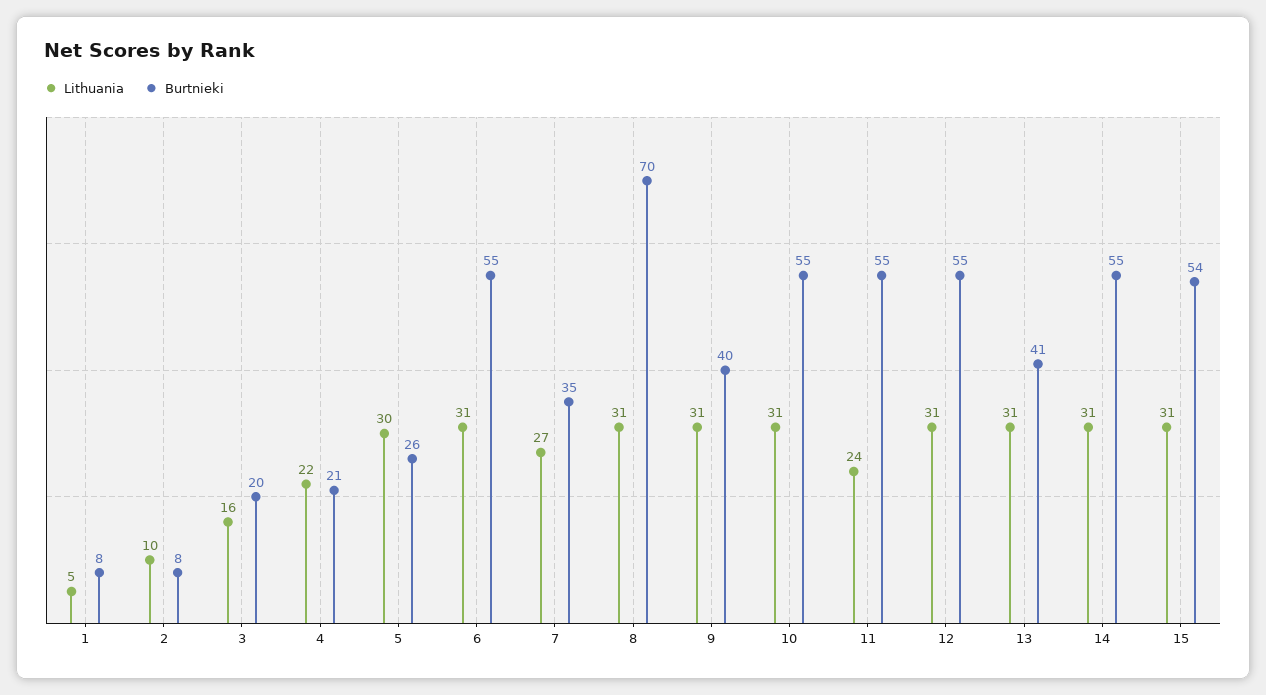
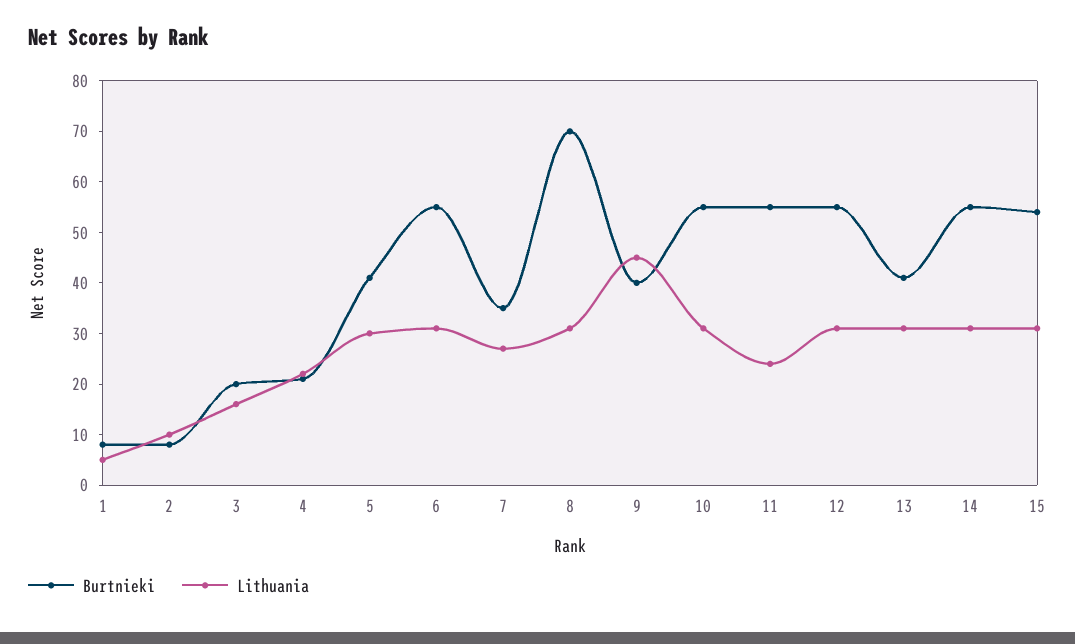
  {
    "Lithuania": {
      "1": 5,
      "2": 10,
      "3": 16,
      "4": 22,
      "5": 30,
      "6": 31,
      "7": 27,
      "8": 31,
-     "9": 31,
+     "9": 45,
      "10": 31,
      "11": 24,
      "12": 31,
      "13": 31,
      "14": 31,
      "15": 31
    },
    "Burtnieki": {
      "1": 8,
      "2": 8,
      "3": 20,
      "4": 21,
-     "5": 26,
+     "5": 40,
      "6": 55,
      "7": 35,
      "8": 70,
      "9": 40,
      "10": 55,
      "11": 55,
      "12": 55,
      "13": 41,
      "14": 55,
      "15": 54
    }
  }

